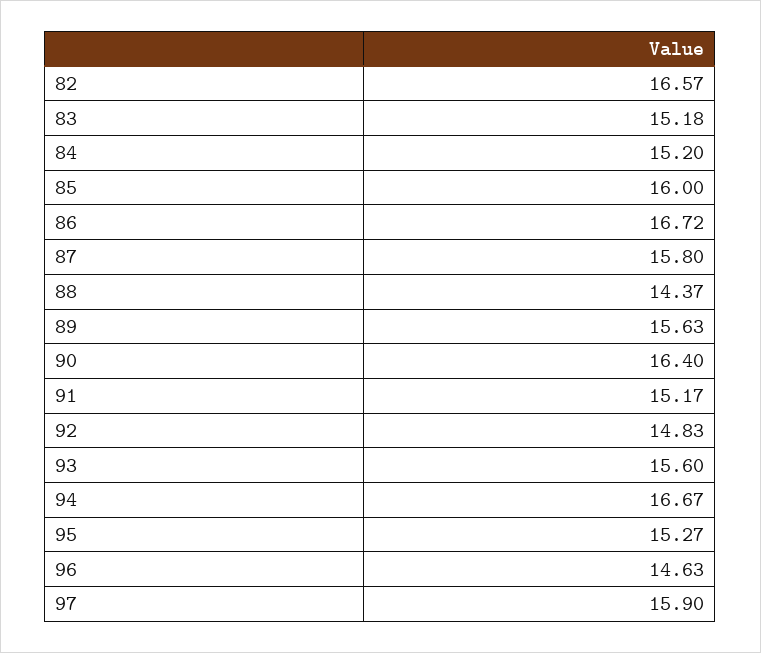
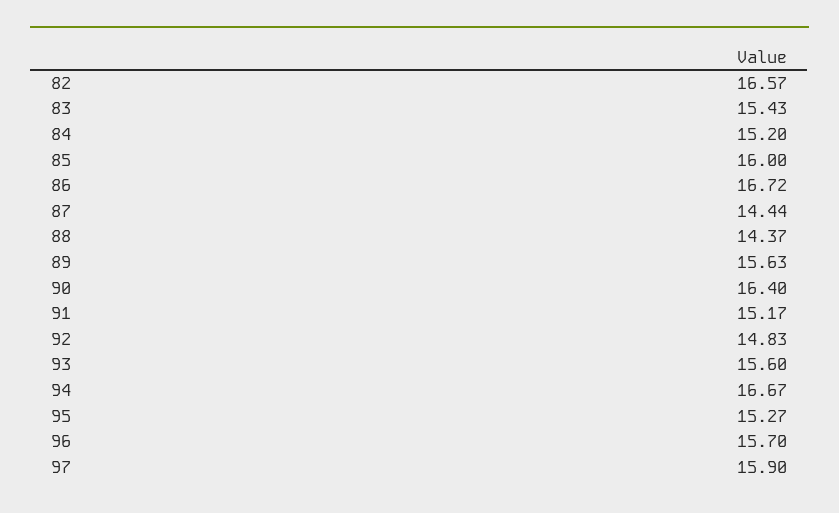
  {
    "82": 16.57,
-   "83": 15.18,
+   "83": 15.43,
    "84": 15.2,
    "85": 16,
    "86": 16.72,
-   "87": 15.8,
+   "87": 14.44,
    "88": 14.37,
    "89": 15.63,
    "90": 16.4,
    "91": 15.17,
    "92": 14.83,
    "93": 15.6,
    "94": 16.67,
    "95": 15.27,
-   "96": 14.63,
+   "96": 15.7,
    "97": 15.9
  }

